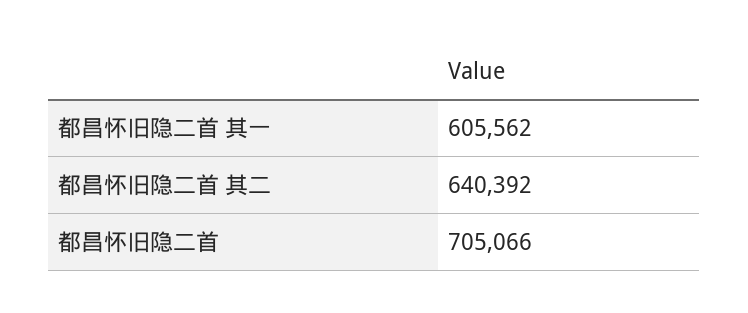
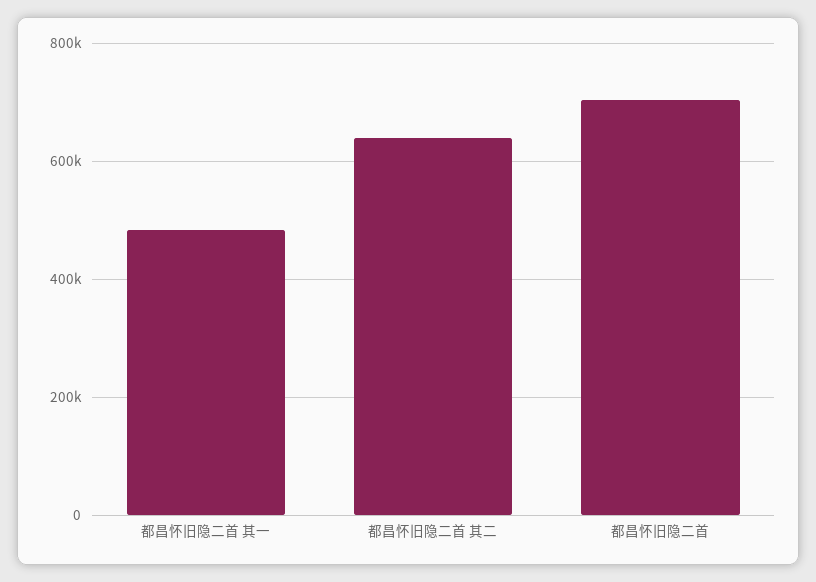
  {
-   "都昌怀旧隐二首 其一": 605562,
+   "都昌怀旧隐二首 其一": 480000,
    "都昌怀旧隐二首 其二": 640392,
    "都昌怀旧隐二首": 705066
  }

